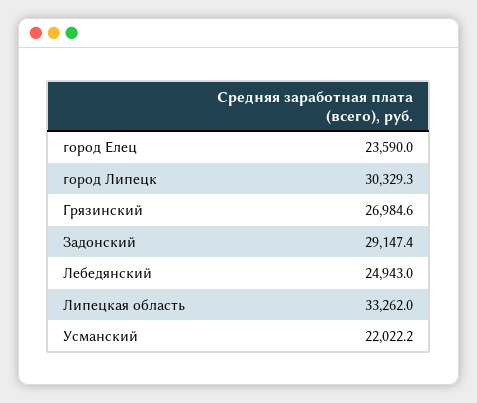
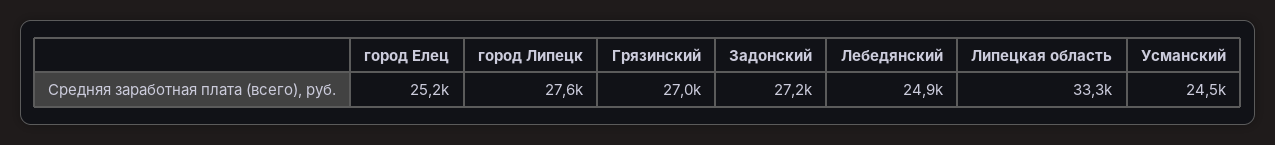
  {
-   "город Елец": 23590,
+   "город Елец": 25200,
-   "город Липецк": 30329.3,
+   "город Липецк": 27600,
    "Грязинский": 26984.6,
-   "Задонский": 29147.4,
+   "Задонский": 27200,
    "Лебедянский": 24943,
    "Липецкая область": 33262,
-   "Усманский": 22022.2
+   "Усманский": 24500
  }

